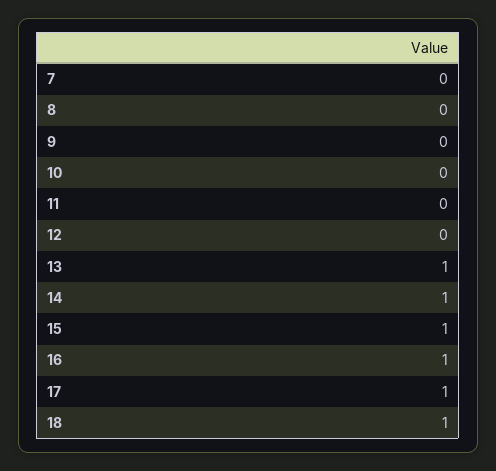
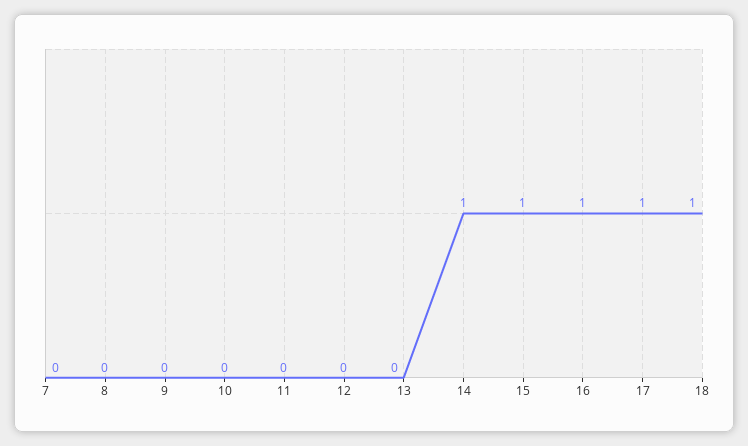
  {
    "7": 0,
    "8": 0,
    "9": 0,
    "10": 0,
    "11": 0,
    "12": 0,
-   "13": 1,
+   "13": 0,
    "14": 1,
    "15": 1,
    "16": 1,
    "17": 1,
    "18": 1
  }

